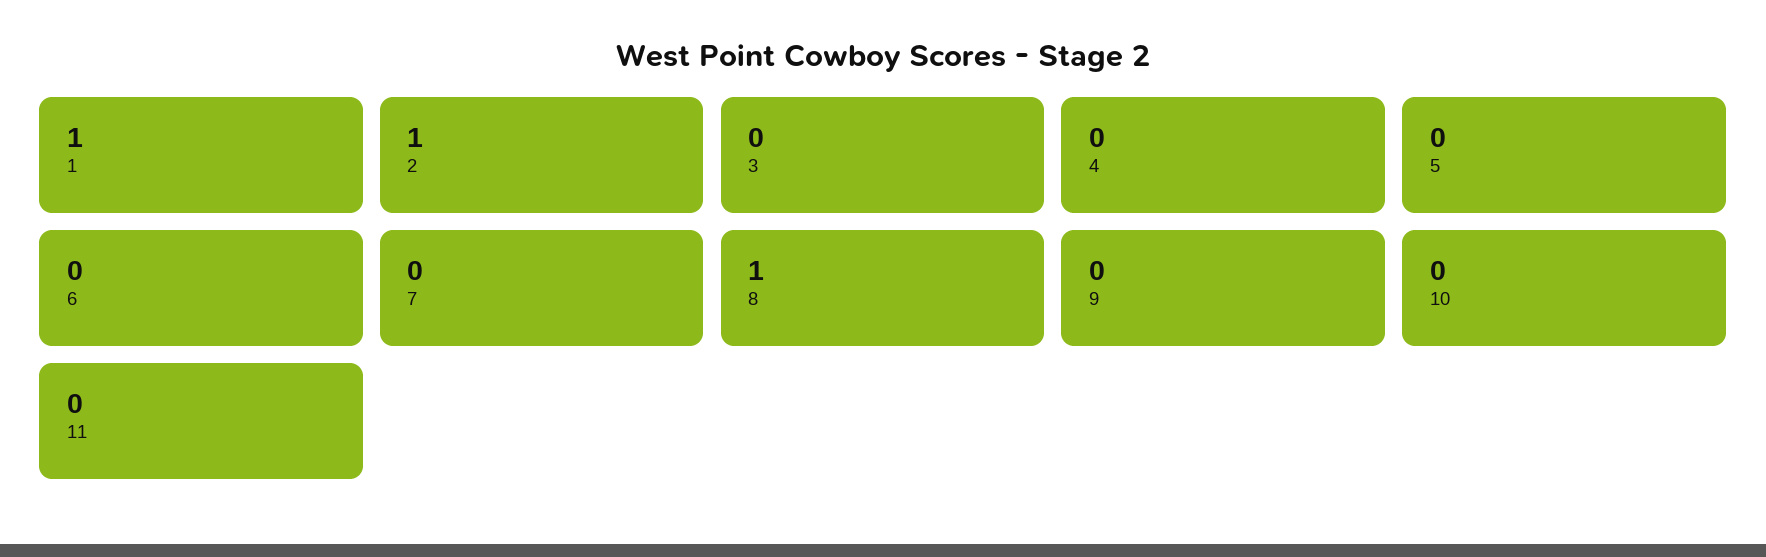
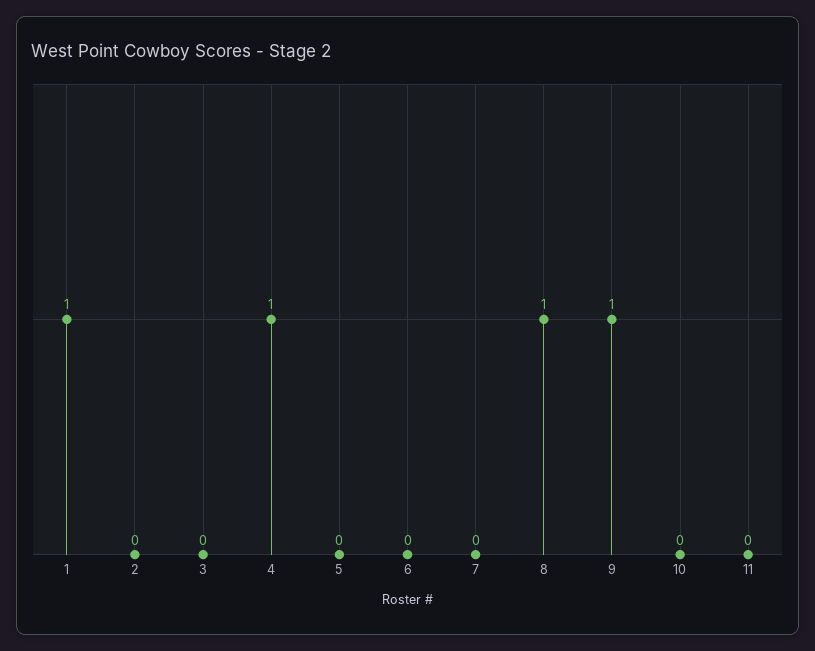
  {
    "1": 1,
-   "2": 1,
+   "2": 0,
    "3": 0,
-   "4": 0,
+   "4": 1,
    "5": 0,
    "6": 0,
    "7": 0,
    "8": 1,
-   "9": 0,
+   "9": 1,
    "10": 0,
    "11": 0
  }

